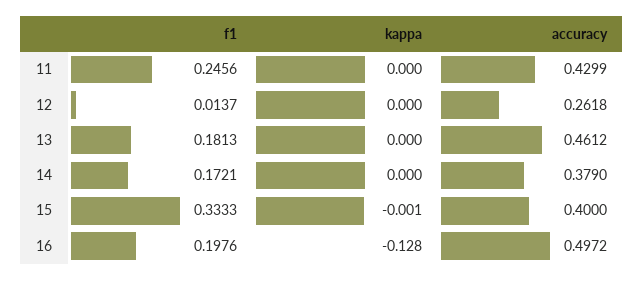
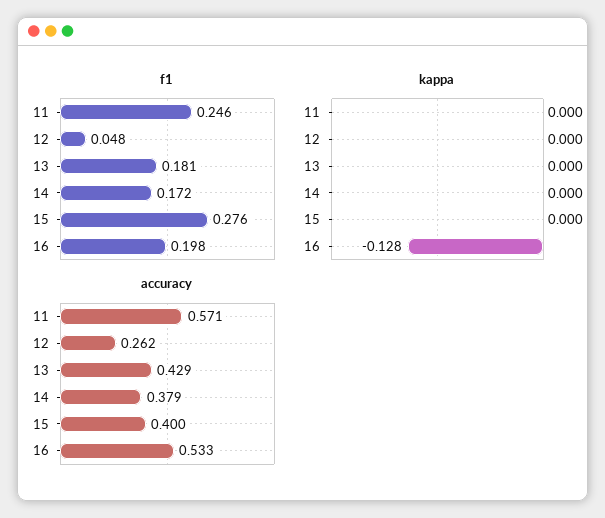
  {
    "f1": {
      "11": 0.2456,
-     "12": 0.0137,
+     "12": 0.048,
      "13": 0.1813,
      "14": 0.1721,
-     "15": 0.3333,
+     "15": 0.276,
      "16": 0.1976
    },
    "kappa": {
      "11": 0,
      "12": 0,
      "13": 0,
      "14": 0,
-     "15": -0.001,
+     "15": 0,
      "16": -0.128
    },
    "accuracy": {
-     "11": 0.4299,
+     "11": 0.571,
      "12": 0.2618,
-     "13": 0.4612,
+     "13": 0.429,
      "14": 0.379,
      "15": 0.4,
-     "16": 0.4972
+     "16": 0.533
    }
  }

